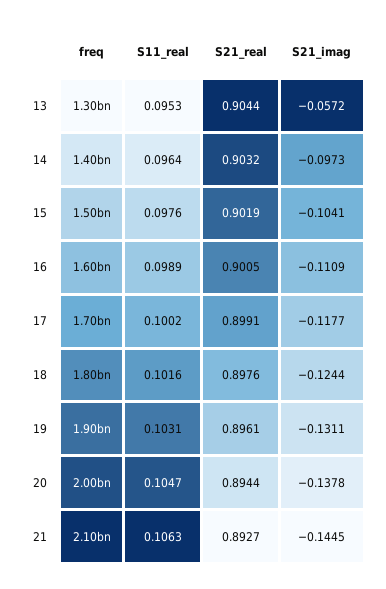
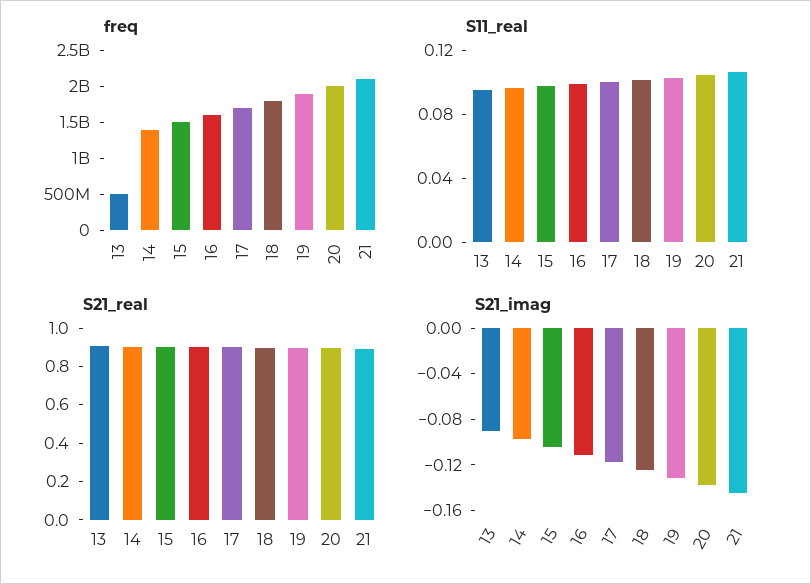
  {
    "freq": {
-     "13": 1300000000,
+     "13": 500000000,
      "14": 1400000000,
      "15": 1500000000,
      "16": 1600000000,
      "17": 1700000000,
      "18": 1800000000,
      "19": 1900000000,
      "20": 2000000000,
      "21": 2100000000
    },
    "S11_real": {
      "13": 0.0953,
      "14": 0.0964,
      "15": 0.0976,
      "16": 0.0989,
      "17": 0.1002,
      "18": 0.1016,
      "19": 0.1031,
      "20": 0.1047,
      "21": 0.1063
    },
    "S21_real": {
      "13": 0.9044,
      "14": 0.9032,
      "15": 0.9019,
      "16": 0.9005,
      "17": 0.8991,
      "18": 0.8976,
      "19": 0.8961,
      "20": 0.8944,
      "21": 0.8927
    },
    "S21_imag": {
-     "13": -0.0572,
+     "13": -0.09,
      "14": -0.0973,
      "15": -0.1041,
      "16": -0.1109,
      "17": -0.1177,
      "18": -0.1244,
      "19": -0.1311,
      "20": -0.1378,
      "21": -0.1445
    }
  }

